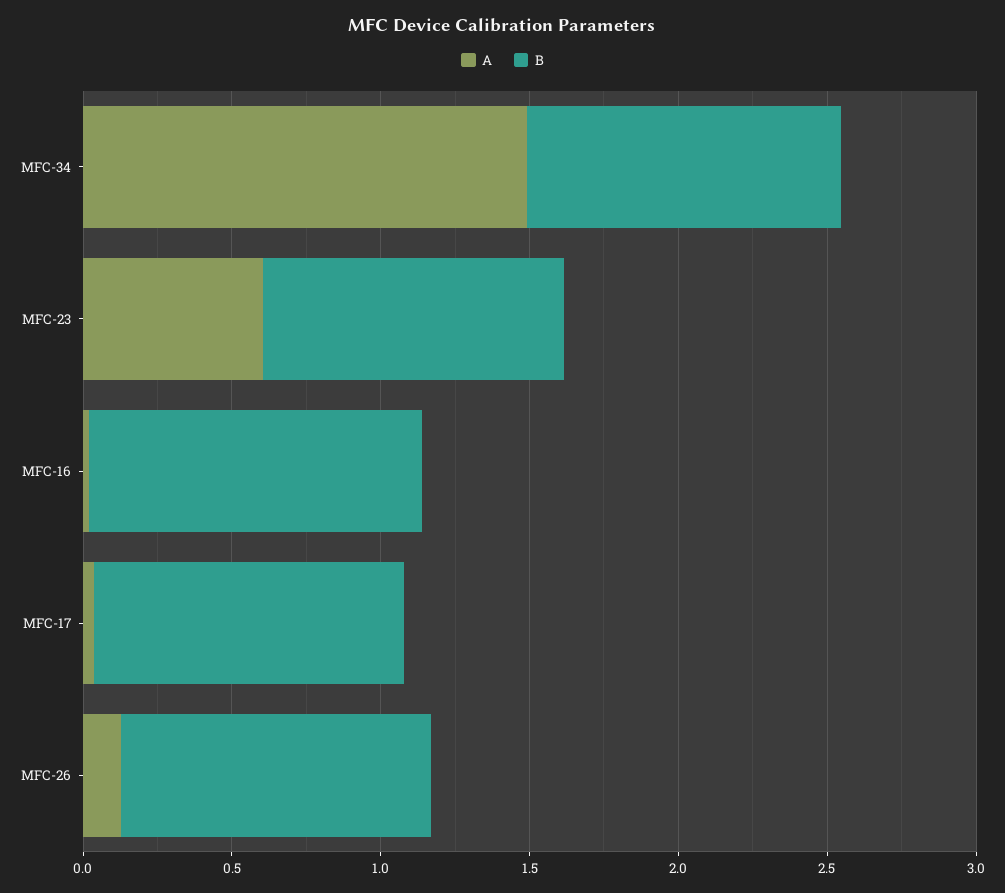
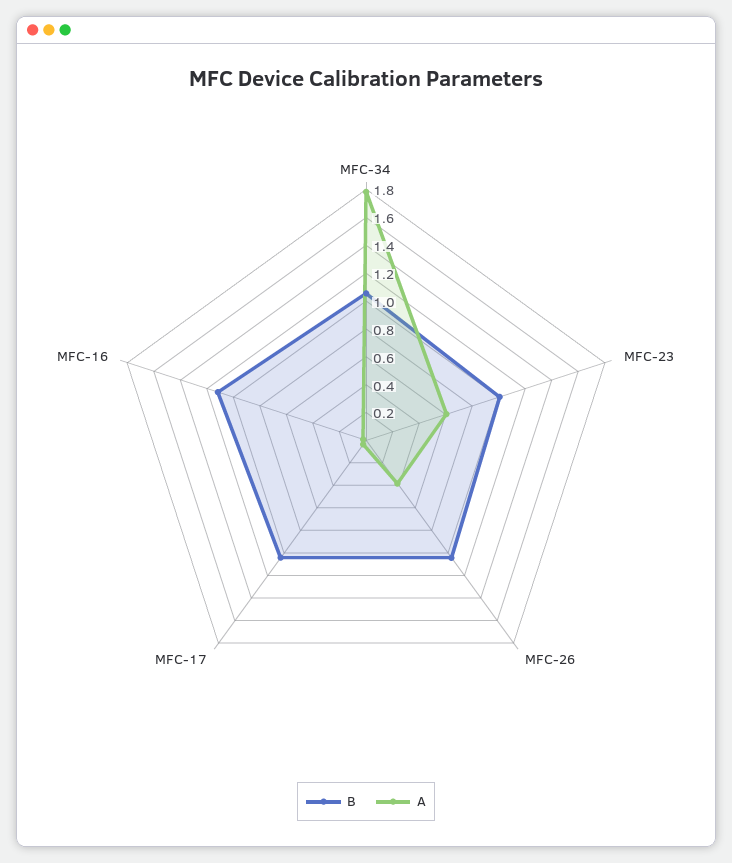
  {
    "A": {
-     "MFC-34": 1.5,
+     "MFC-34": 1.8,
      "MFC-23": 0.6,
      "MFC-16": 0,
      "MFC-17": 0,
-     "MFC-26": 0.1
+     "MFC-26": 0.4
    },
    "B": {
      "MFC-34": 1.1,
      "MFC-23": 1,
      "MFC-16": 1.1,
      "MFC-17": 1,
      "MFC-26": 1
    }
  }

